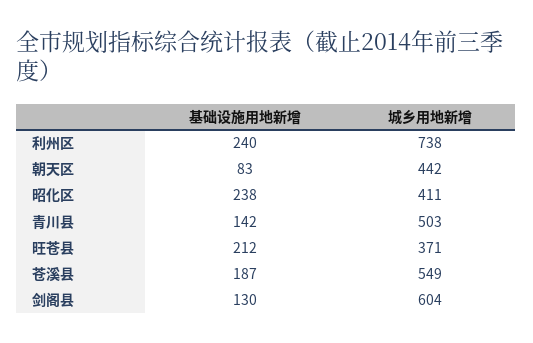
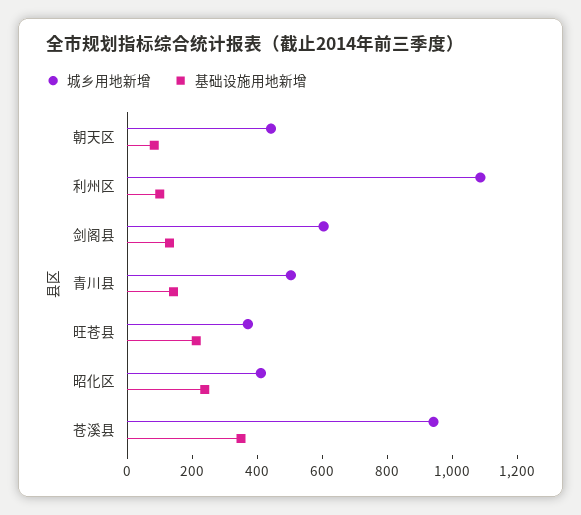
  {
    "基础设施用地新增": {
-     "利州区": 240,
+     "利州区": 100,
      "朝天区": 83,
      "昭化区": 238,
      "青川县": 142,
      "旺苍县": 212,
-     "苍溪县": 187,
+     "苍溪县": 350,
      "剑阁县": 130
    },
    "城乡用地新增": {
-     "利州区": 738,
+     "利州区": 1100,
      "朝天区": 442,
      "昭化区": 411,
      "青川县": 503,
      "旺苍县": 371,
-     "苍溪县": 549,
+     "苍溪县": 950,
      "剑阁县": 604
    }
  }

